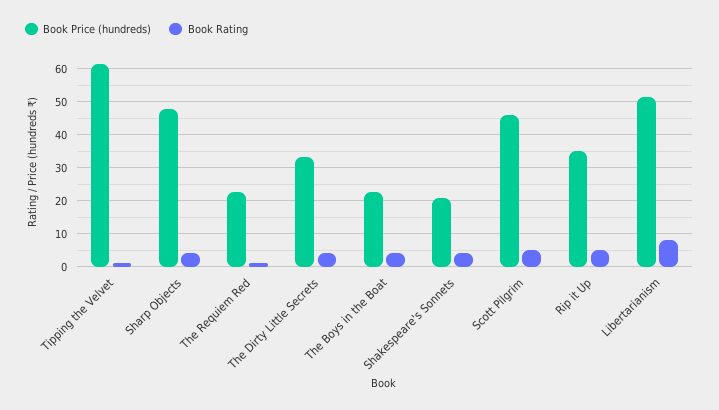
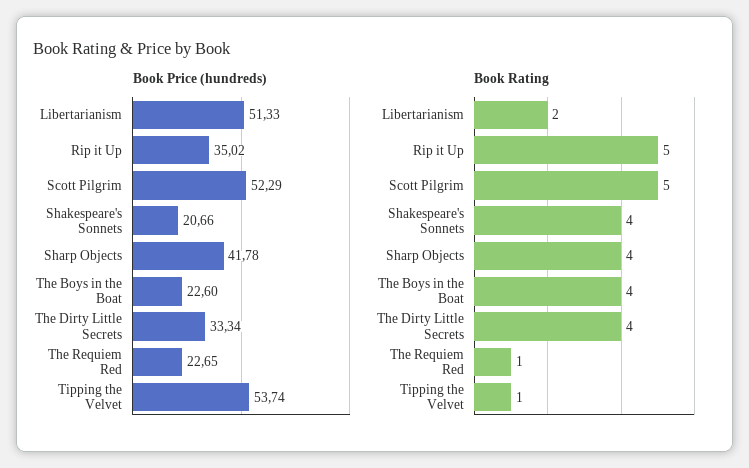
  {
    "Book Price (hundreds)": {
-     "Tipping the Velvet": 62,
+     "Tipping the Velvet": 53.74,
-     "Sharp Objects": 48,
+     "Sharp Objects": 41.78,
      "The Requiem Red": 22.65,
      "The Dirty Little Secrets": 33.34,
      "The Boys in the Boat": 22.6,
      "Shakespeare's Sonnets": 20.66,
-     "Scott Pilgrim": 46,
+     "Scott Pilgrim": 52.29,
      "Rip it Up": 35.02,
      "Libertarianism": 51.33
    },
    "Book Rating": {
      "Tipping the Velvet": 1,
      "Sharp Objects": 4,
      "The Requiem Red": 1,
      "The Dirty Little Secrets": 4,
      "The Boys in the Boat": 4,
      "Shakespeare's Sonnets": 4,
      "Scott Pilgrim": 5,
      "Rip it Up": 5,
-     "Libertarianism": 8
+     "Libertarianism": 2
    }
  }

